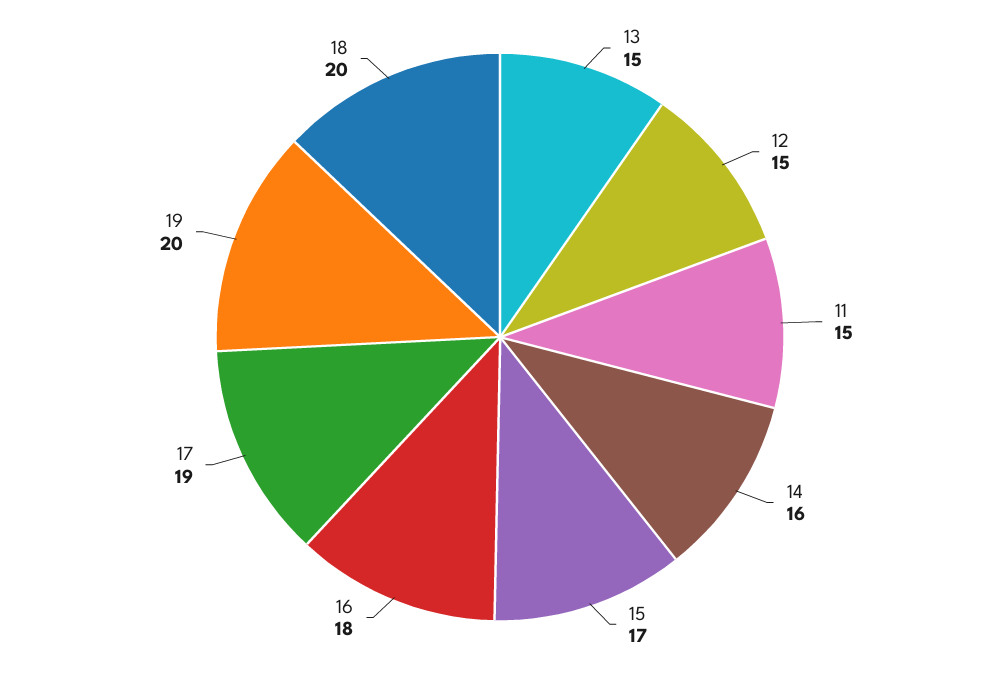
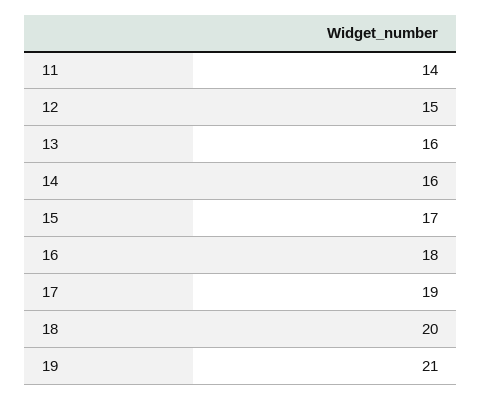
  {
-   "13": 15,
+   "13": 16,
    "12": 15,
-   "11": 15,
+   "11": 14,
    "14": 16,
    "15": 17,
    "16": 18,
    "17": 19,
-   "19": 20,
+   "19": 21,
    "18": 20
  }

